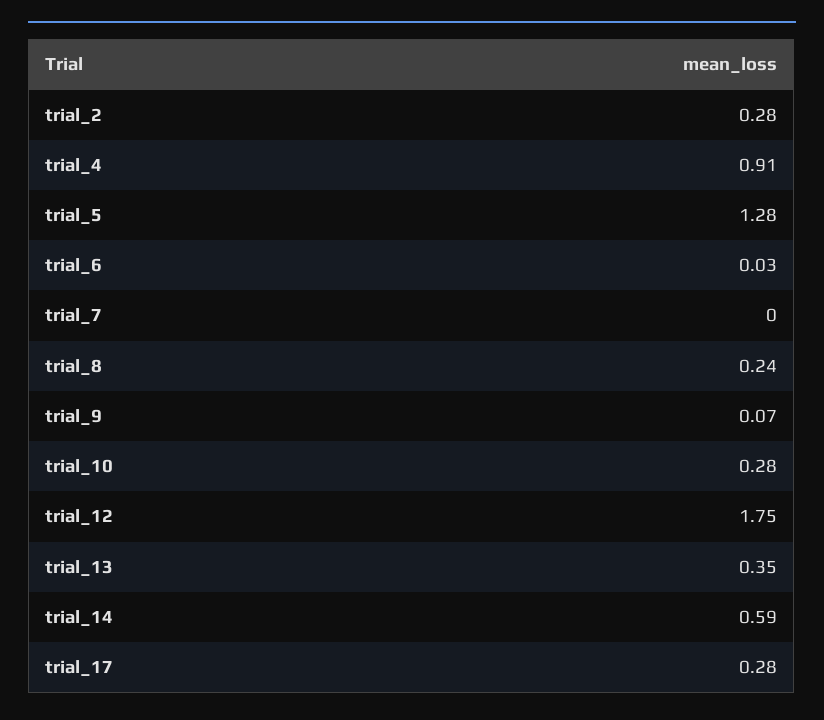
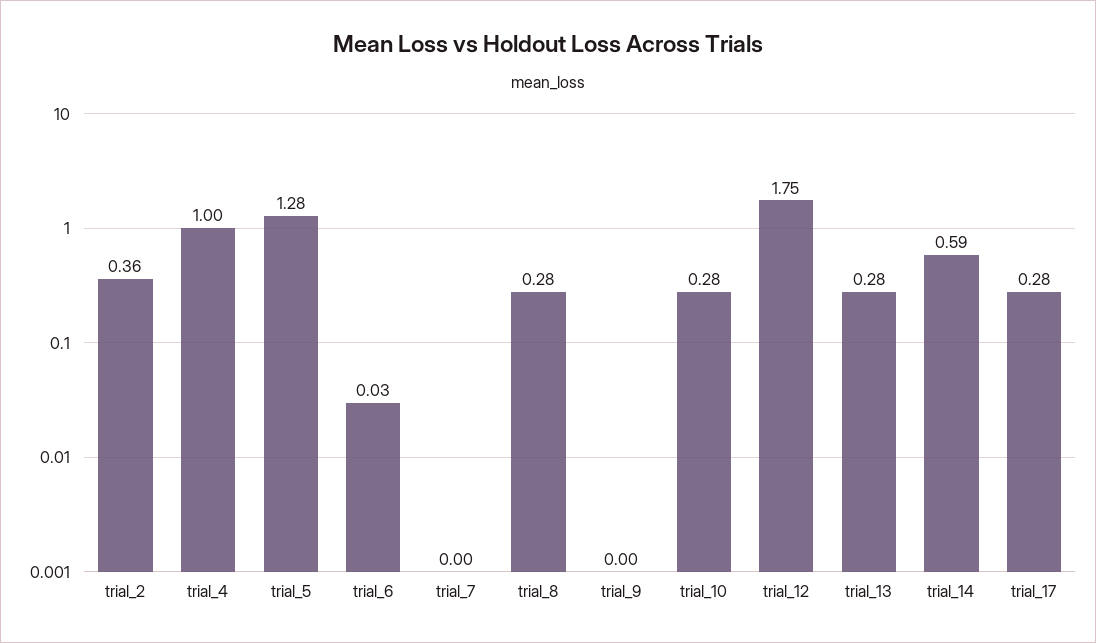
  {
-   "trial_2": 0.28,
+   "trial_2": 0.36,
-   "trial_4": 0.91,
+   "trial_4": 1,
    "trial_5": 1.28,
    "trial_6": 0.03,
    "trial_7": 0,
-   "trial_8": 0.24,
+   "trial_8": 0.28,
-   "trial_9": 0.07,
+   "trial_9": 0,
    "trial_10": 0.28,
    "trial_12": 1.75,
-   "trial_13": 0.35,
+   "trial_13": 0.28,
    "trial_14": 0.59,
    "trial_17": 0.28
  }

